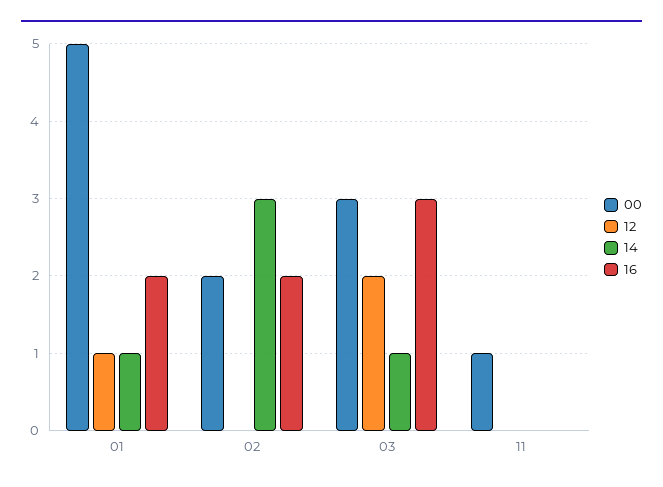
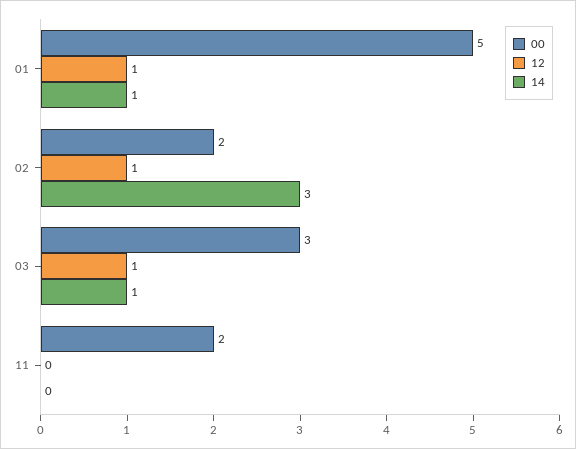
  {
    "00": {
      "01": 5,
      "02": 2,
      "03": 3,
-     "11": 1
+     "11": 2
    },
    "12": {
      "01": 1,
-     "02": 0,
+     "02": 1,
-     "03": 2,
+     "03": 1,
      "11": 0
    },
    "14": {
      "01": 1,
      "02": 3,
      "03": 1,
      "11": 0
-   },
+   }
-   "16": {
-     "01": 2,
-     "02": 2,
-     "03": 3,
-     "11": 0
-   }
  }

